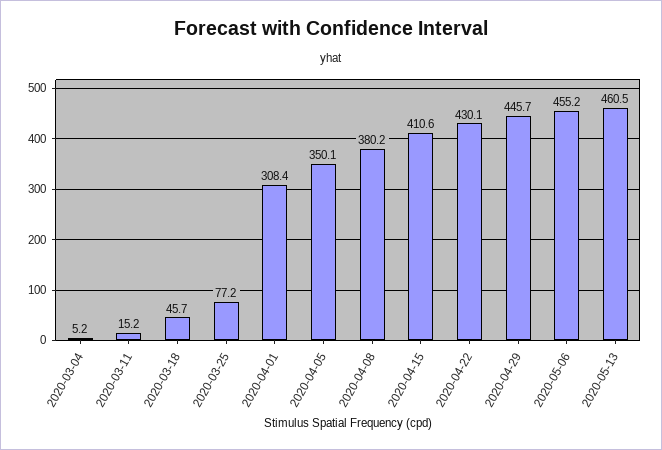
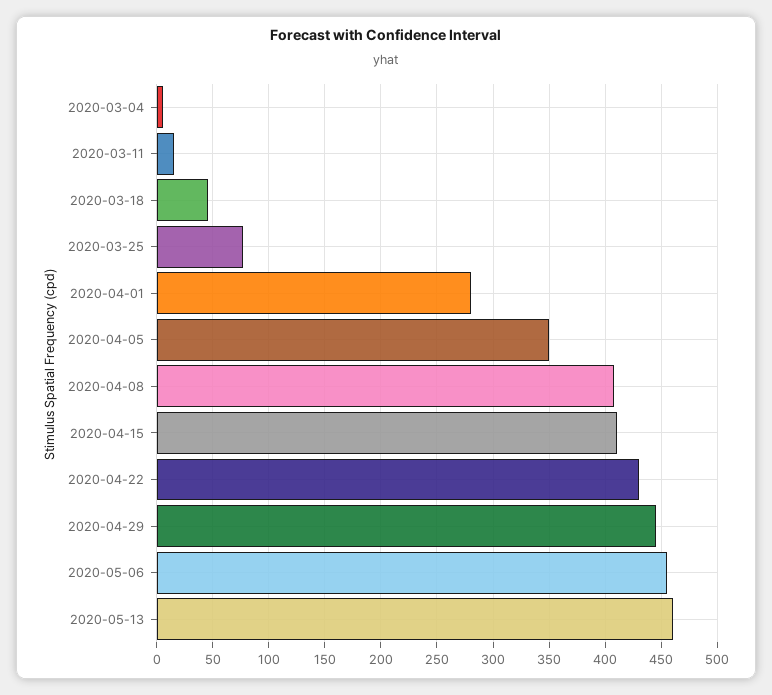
  {
    "2020-03-04": 5.2,
    "2020-03-11": 15.2,
    "2020-03-18": 45.7,
    "2020-03-25": 77.2,
-   "2020-04-01": 308.4,
+   "2020-04-01": 280,
    "2020-04-05": 350.1,
-   "2020-04-08": 380.2,
+   "2020-04-08": 410,
    "2020-04-15": 410.6,
    "2020-04-22": 430.1,
    "2020-04-29": 445.7,
    "2020-05-06": 455.2,
    "2020-05-13": 460.5
  }

